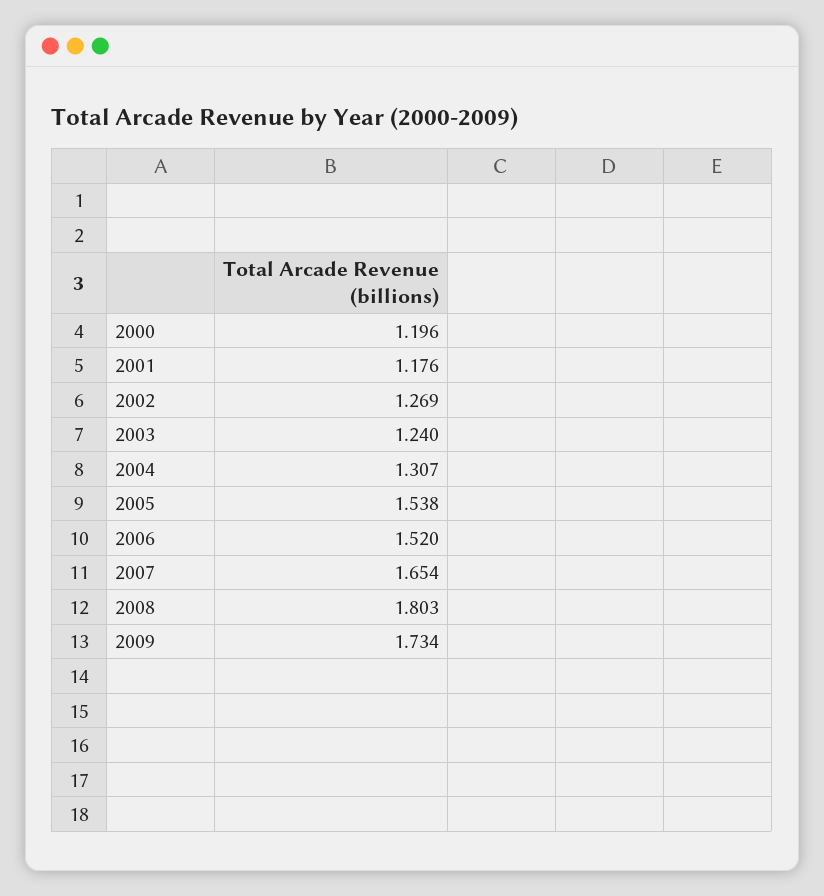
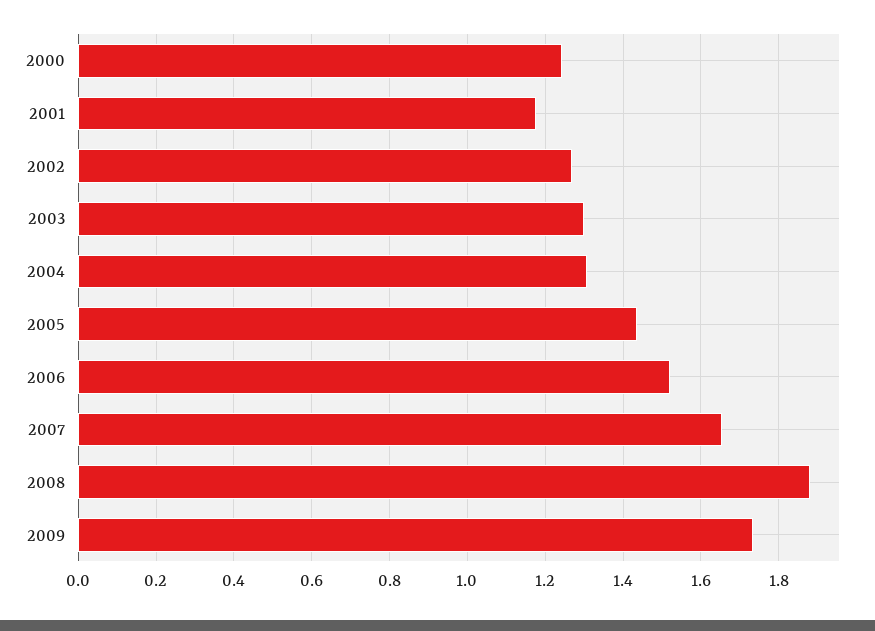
  {
-   "2000": 1.196,
+   "2000": 1.24,
    "2001": 1.176,
    "2002": 1.269,
-   "2003": 1.24,
+   "2003": 1.3,
    "2004": 1.307,
-   "2005": 1.538,
+   "2005": 1.44,
    "2006": 1.52,
    "2007": 1.654,
-   "2008": 1.803,
+   "2008": 1.88,
    "2009": 1.734
  }

